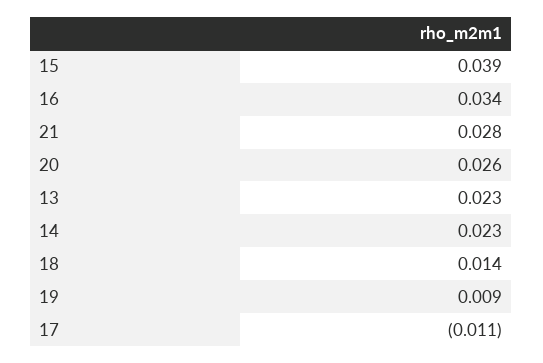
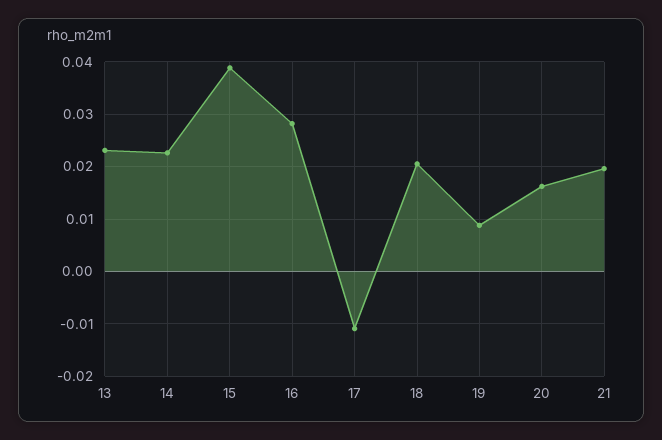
  {
    "15": 0.039,
-   "16": 0.034,
+   "16": 0.028,
-   "21": 0.028,
+   "21": 0.02,
-   "20": 0.026,
+   "20": 0.016,
    "13": 0.023,
    "14": 0.023,
-   "18": 0.014,
+   "18": 0.02,
    "19": 0.009,
    "17": -0.011
  }

